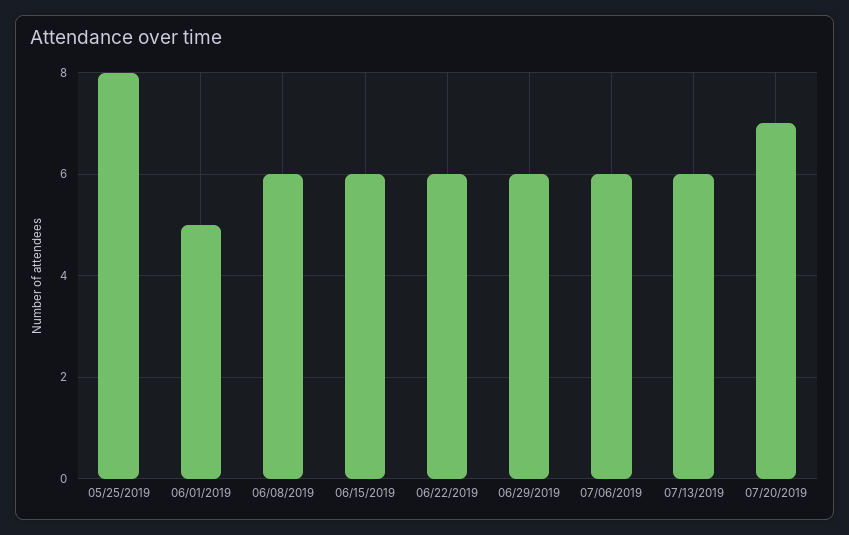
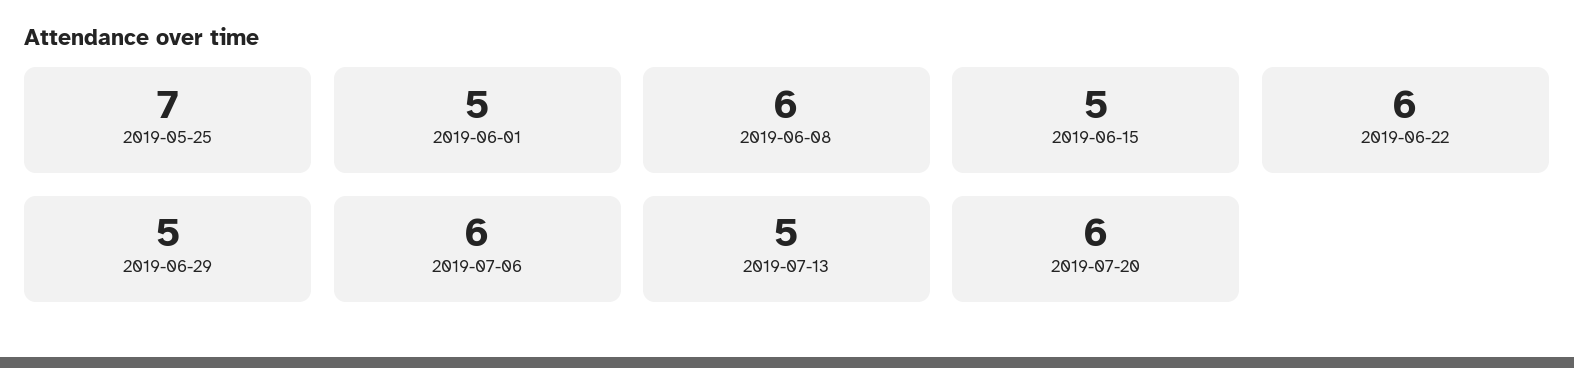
  {
-   "05/25/2019": 8,
+   "05/25/2019": 7,
    "06/01/2019": 5,
    "06/08/2019": 6,
-   "06/15/2019": 6,
+   "06/15/2019": 5,
    "06/22/2019": 6,
-   "06/29/2019": 6,
+   "06/29/2019": 5,
    "07/06/2019": 6,
-   "07/13/2019": 6,
+   "07/13/2019": 5,
-   "07/20/2019": 7
+   "07/20/2019": 6
  }

